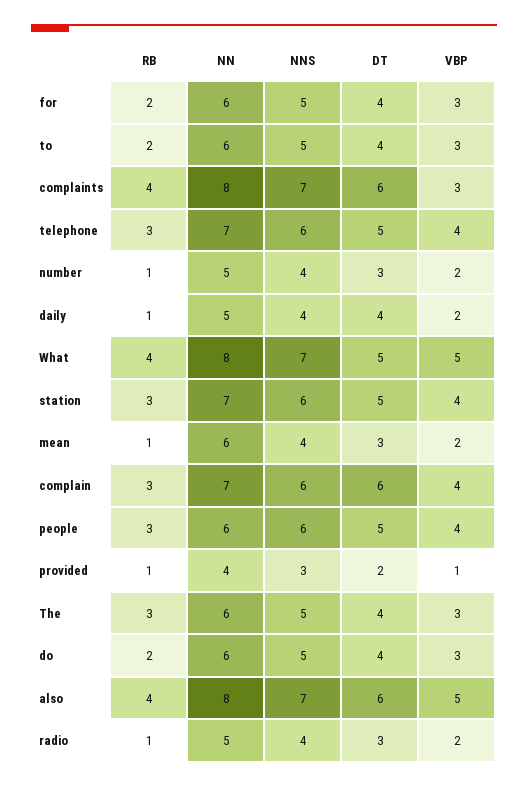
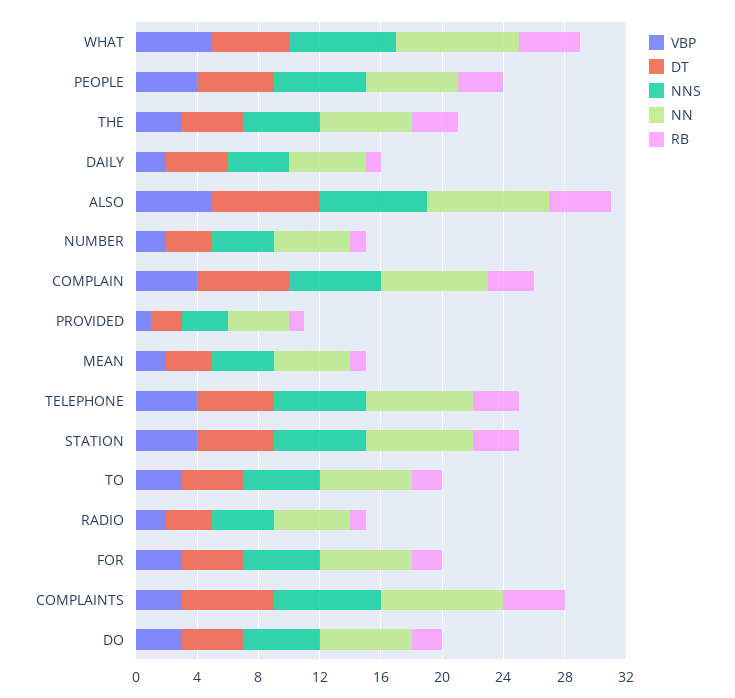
  {
    "RB": {
      "for": 2,
      "to": 2,
      "complaints": 4,
      "telephone": 3,
      "number": 1,
      "daily": 1,
      "What": 4,
      "station": 3,
      "mean": 1,
      "complain": 3,
      "people": 3,
      "provided": 1,
      "The": 3,
      "do": 2,
      "also": 4,
      "radio": 1
    },
    "NN": {
      "for": 6,
      "to": 6,
      "complaints": 8,
      "telephone": 7,
      "number": 5,
      "daily": 5,
      "What": 8,
      "station": 7,
-     "mean": 6,
+     "mean": 5,
      "complain": 7,
      "people": 6,
      "provided": 4,
      "The": 6,
      "do": 6,
      "also": 8,
      "radio": 5
    },
    "NNS": {
      "for": 5,
      "to": 5,
      "complaints": 7,
      "telephone": 6,
      "number": 4,
      "daily": 4,
      "What": 7,
      "station": 6,
      "mean": 4,
      "complain": 6,
      "people": 6,
      "provided": 3,
      "The": 5,
      "do": 5,
      "also": 7,
      "radio": 4
    },
    "DT": {
      "for": 4,
      "to": 4,
      "complaints": 6,
      "telephone": 5,
      "number": 3,
      "daily": 4,
      "What": 5,
      "station": 5,
      "mean": 3,
      "complain": 6,
      "people": 5,
      "provided": 2,
      "The": 4,
      "do": 4,
-     "also": 6,
+     "also": 7,
      "radio": 3
    },
    "VBP": {
      "for": 3,
      "to": 3,
      "complaints": 3,
      "telephone": 4,
      "number": 2,
      "daily": 2,
      "What": 5,
      "station": 4,
      "mean": 2,
      "complain": 4,
      "people": 4,
      "provided": 1,
      "The": 3,
      "do": 3,
      "also": 5,
      "radio": 2
    }
  }

